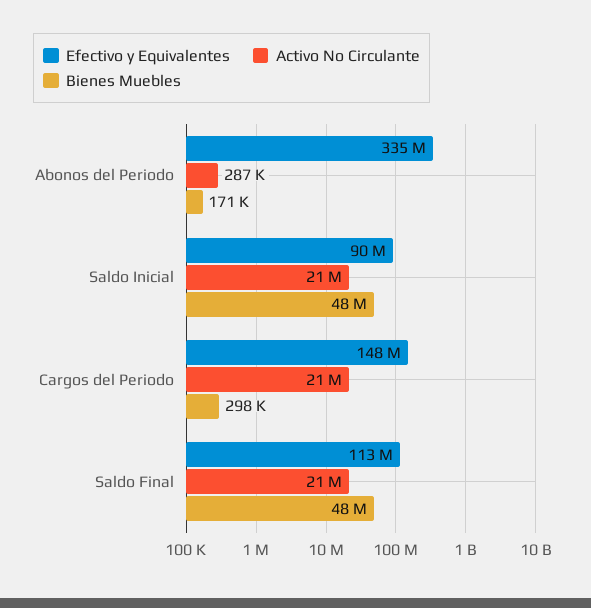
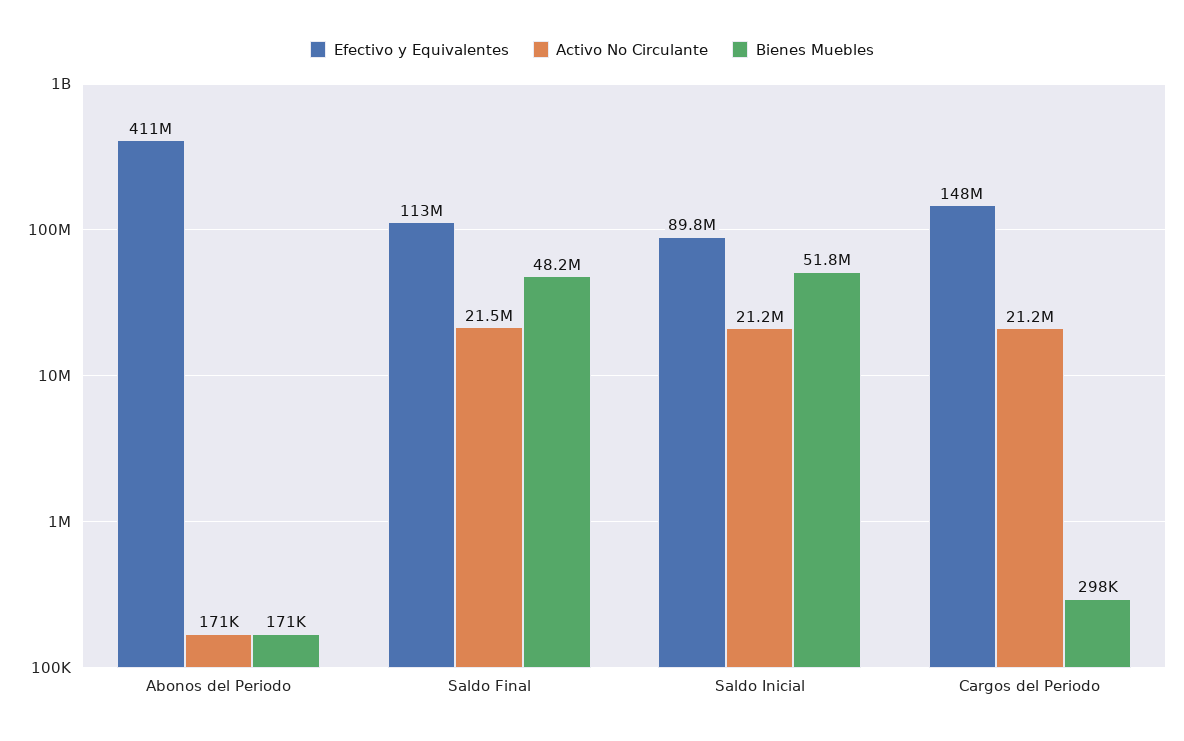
  {
    "Efectivo y Equivalentes": {
-     "Abonos del Periodo": 335000000,
+     "Abonos del Periodo": 411000000,
      "Saldo Inicial": 89800000,
      "Cargos del Periodo": 148000000,
      "Saldo Final": 113000000
    },
    "Activo No Circulante": {
-     "Abonos del Periodo": 287000,
+     "Abonos del Periodo": 171000,
      "Saldo Inicial": 21200000,
      "Cargos del Periodo": 21200000,
      "Saldo Final": 21500000
    },
    "Bienes Muebles": {
      "Abonos del Periodo": 171000,
-     "Saldo Inicial": 48000000,
+     "Saldo Inicial": 51800000,
      "Cargos del Periodo": 298000,
      "Saldo Final": 48200000
    }
  }

